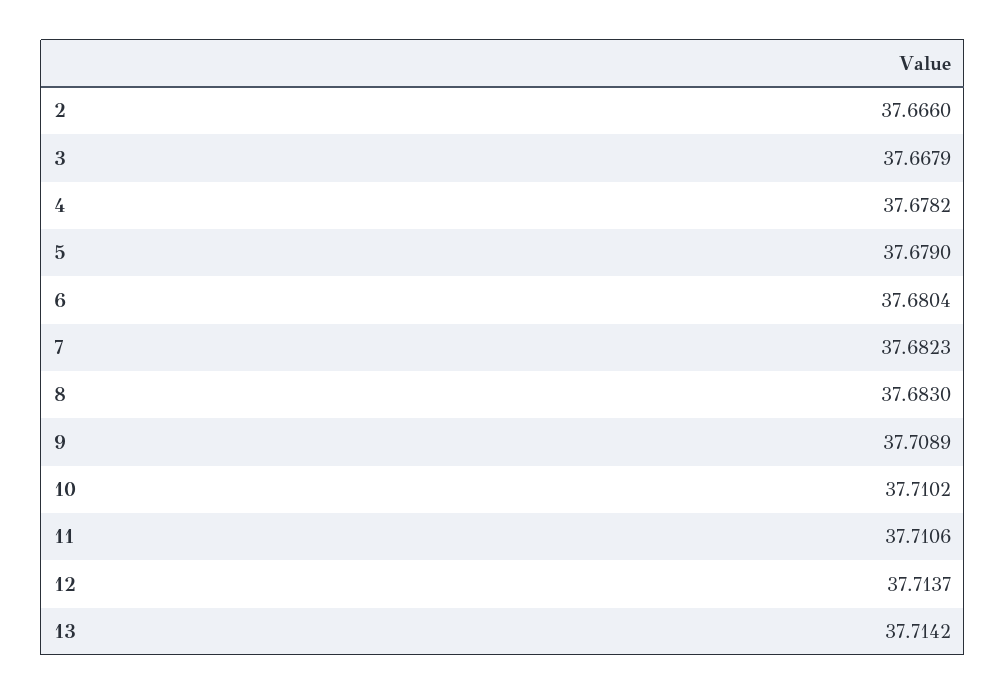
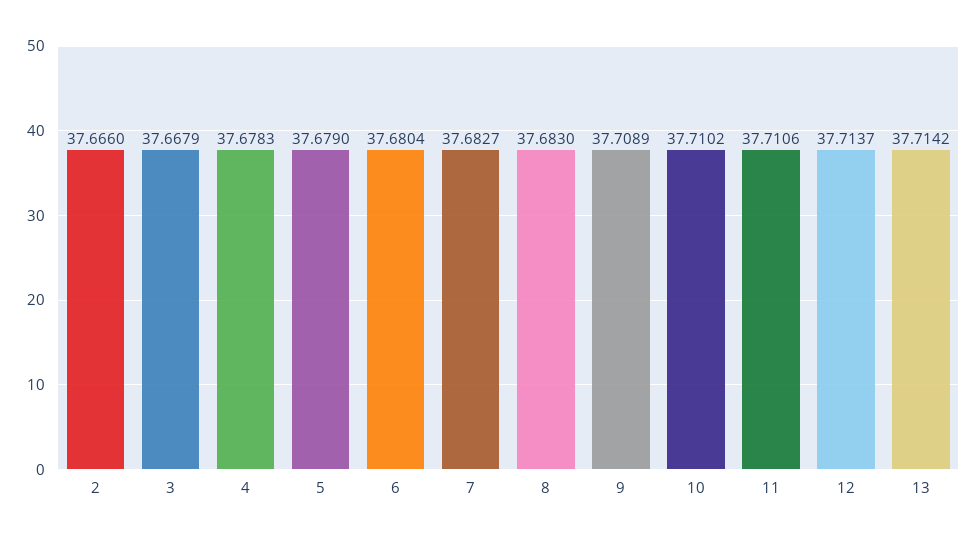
  {
    "2": 37.666,
    "3": 37.6679,
-   "4": 37.6782,
+   "4": 37.6783,
    "5": 37.679,
    "6": 37.6804,
-   "7": 37.6823,
+   "7": 37.6827,
    "8": 37.683,
    "9": 37.7089,
    "10": 37.7102,
    "11": 37.7106,
    "12": 37.7137,
    "13": 37.7142
  }

